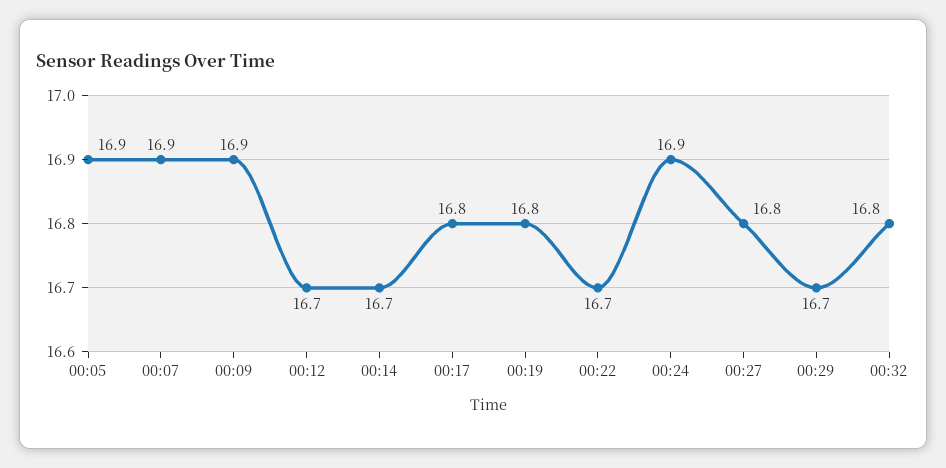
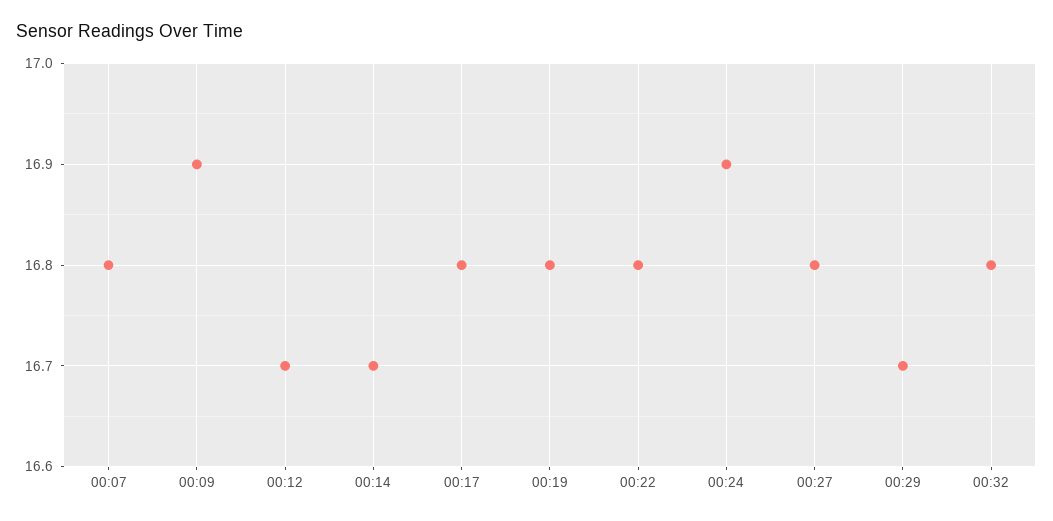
  {
-   "00:05": 16.9,
-   "00:07": 16.9,
+   "00:07": 16.8,
    "00:09": 16.9,
    "00:12": 16.7,
    "00:14": 16.7,
    "00:17": 16.8,
    "00:19": 16.8,
-   "00:22": 16.7,
+   "00:22": 16.8,
    "00:24": 16.9,
    "00:27": 16.8,
    "00:29": 16.7,
    "00:32": 16.8
  }

